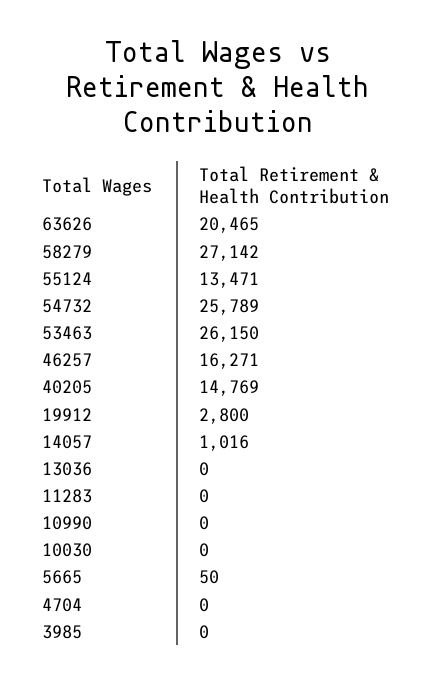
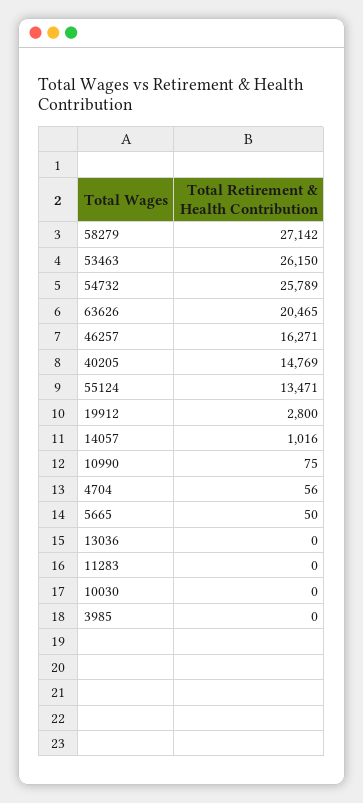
  {
    "63626": 20465,
    "58279": 27142,
    "55124": 13471,
    "54732": 25789,
    "53463": 26150,
    "46257": 16271,
    "40205": 14769,
    "19912": 2800,
    "14057": 1016,
    "13036": 0,
    "11283": 0,
-   "10990": 0,
+   "10990": 75,
    "10030": 0,
    "5665": 50,
-   "4704": 0,
+   "4704": 56,
    "3985": 0
  }

